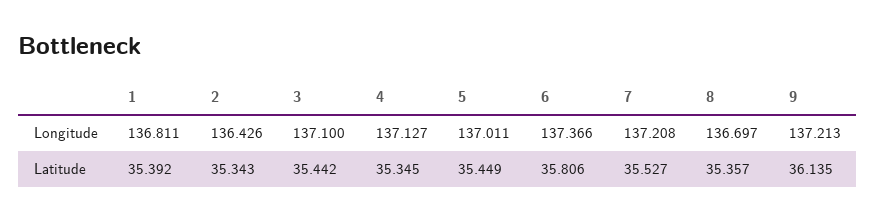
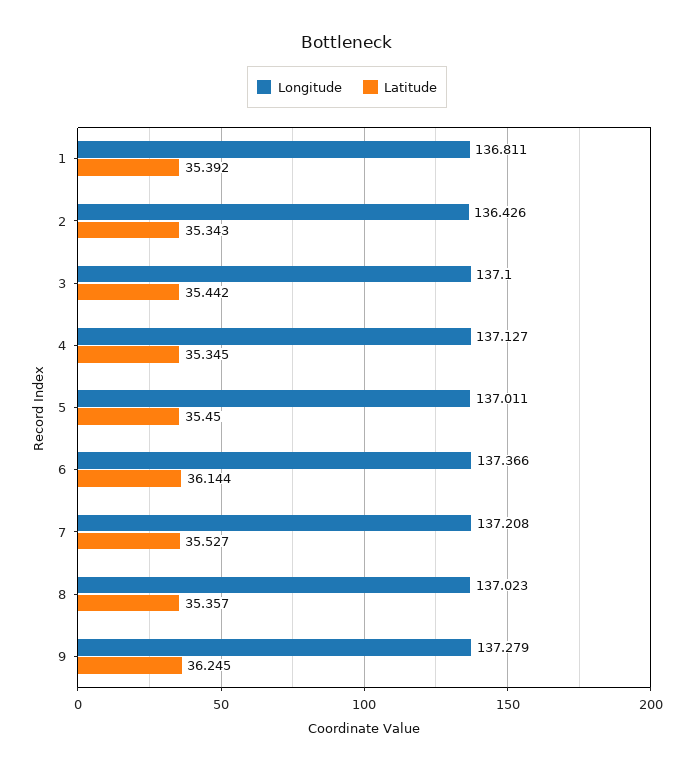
  {
    "Longitude": {
      "1": 136.811,
      "2": 136.426,
      "3": 137.1,
      "4": 137.127,
      "5": 137.011,
      "6": 137.366,
      "7": 137.208,
-     "8": 136.697,
+     "8": 137.023,
-     "9": 137.213
+     "9": 137.279
    },
    "Latitude": {
      "1": 35.392,
      "2": 35.343,
      "3": 35.442,
      "4": 35.345,
-     "5": 35.449,
+     "5": 35.45,
-     "6": 35.806,
+     "6": 36.144,
      "7": 35.527,
      "8": 35.357,
-     "9": 36.135
+     "9": 36.245
    }
  }

